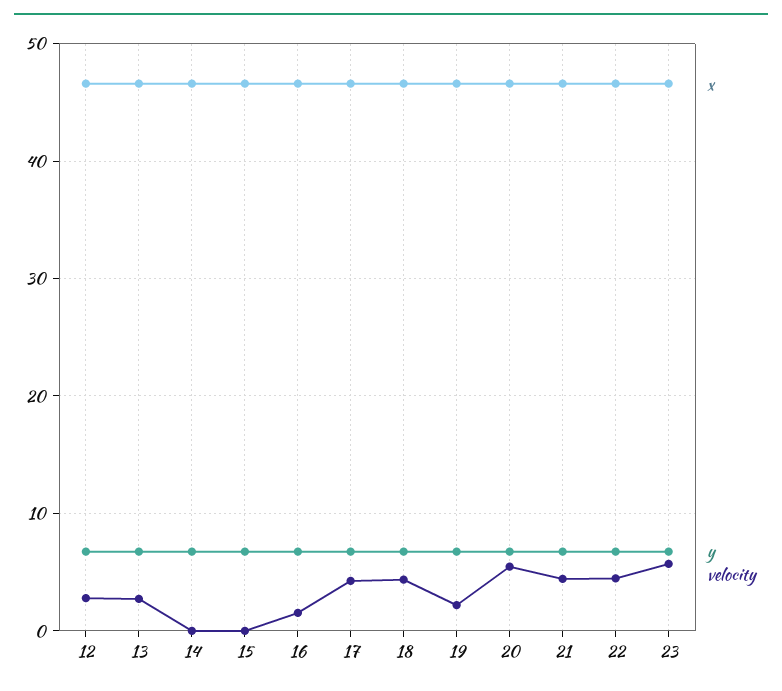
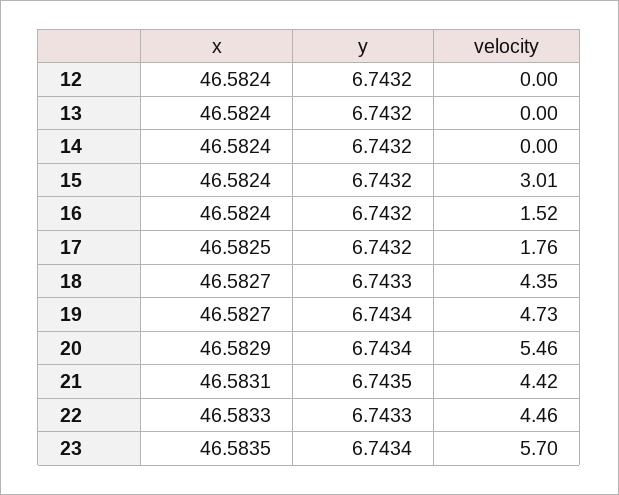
  {
    "x": {
      "12": 46.5824,
      "13": 46.5824,
      "14": 46.5824,
      "15": 46.5824,
      "16": 46.5824,
      "17": 46.5825,
      "18": 46.5827,
      "19": 46.5827,
      "20": 46.5829,
      "21": 46.5831,
      "22": 46.5833,
      "23": 46.5835
    },
    "y": {
      "12": 6.7432,
      "13": 6.7432,
      "14": 6.7432,
      "15": 6.7432,
      "16": 6.7432,
      "17": 6.7432,
      "18": 6.7433,
      "19": 6.7434,
      "20": 6.7434,
      "21": 6.7435,
      "22": 6.7433,
      "23": 6.7434
    },
    "velocity": {
-     "12": 3,
+     "12": 0,
-     "13": 3,
+     "13": 0,
      "14": 0,
-     "15": 0,
+     "15": 3.01,
      "16": 1.52,
-     "17": 4,
+     "17": 1.76,
      "18": 4.35,
-     "19": 2,
+     "19": 4.73,
      "20": 5.46,
      "21": 4.42,
      "22": 4.46,
      "23": 5.7
    }
  }

